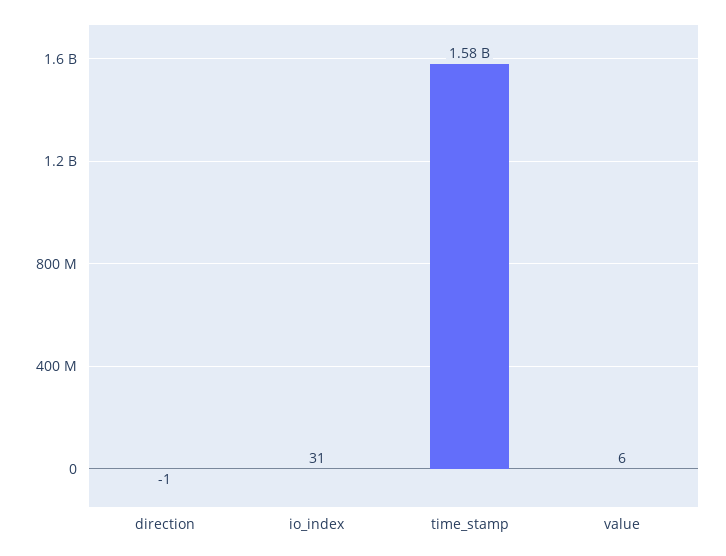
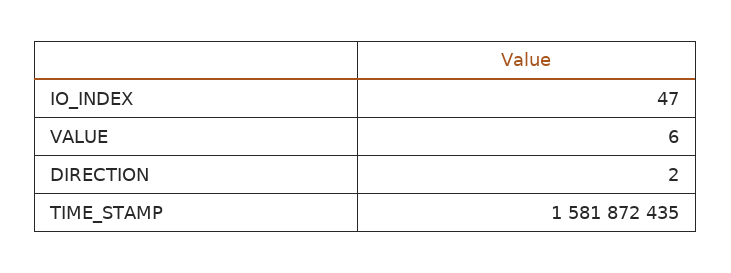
  {
-   "direction": -1,
+   "direction": 2,
-   "io_index": 31,
+   "io_index": 47,
    "time_stamp": 1581872435,
    "value": 6
  }

